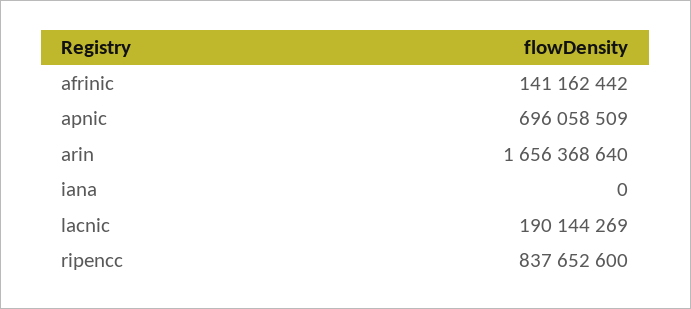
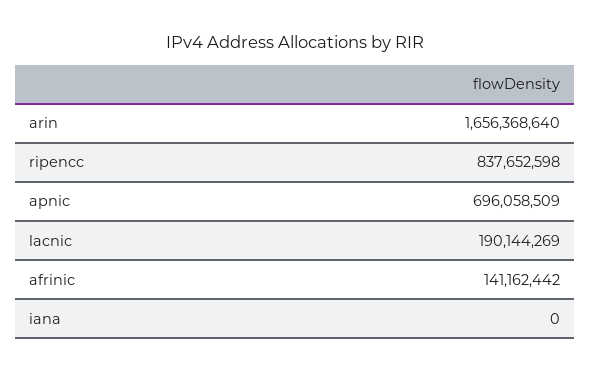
  {
    "afrinic": 141162442,
    "apnic": 696058509,
    "arin": 1656368640,
    "iana": 0,
    "lacnic": 190144269,
-   "ripencc": 837652600
+   "ripencc": 837652598
  }

